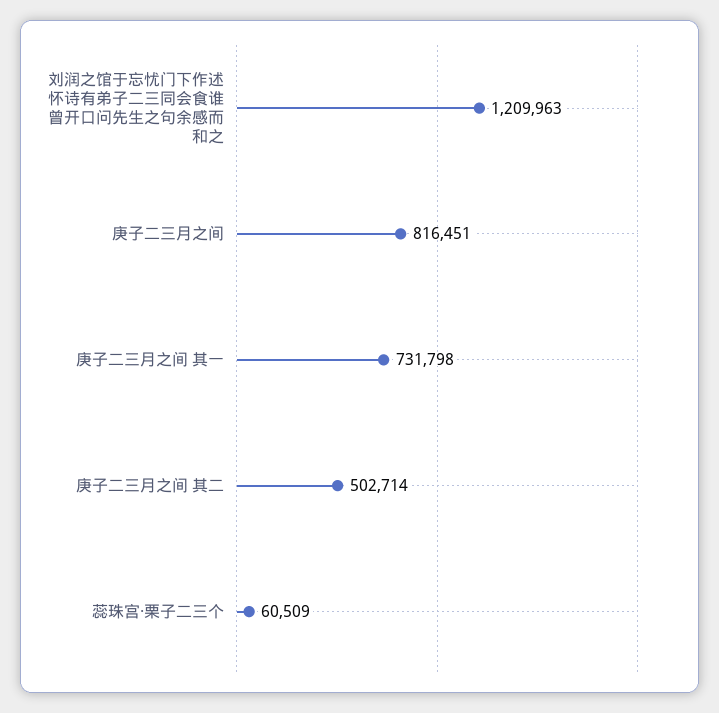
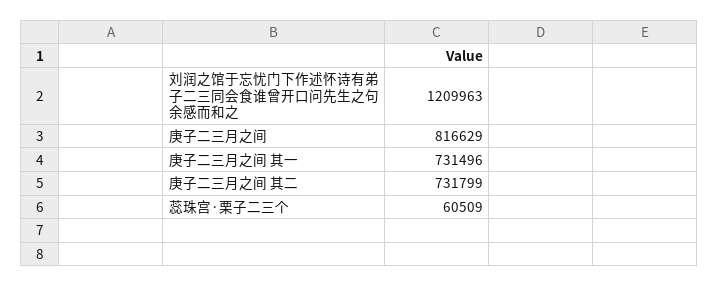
  {
    "刘润之馆于忘忧门下作述怀诗有弟子二三同会食谁曾开口问先生之句余感而和之": 1209963,
-   "庚子二三月之间": 816451,
+   "庚子二三月之间": 816629,
-   "庚子二三月之间 其一": 731798,
+   "庚子二三月之间 其一": 731496,
-   "庚子二三月之间 其二": 502714,
+   "庚子二三月之间 其二": 731799,
    "蕊珠宫·栗子二三个": 60509
  }

